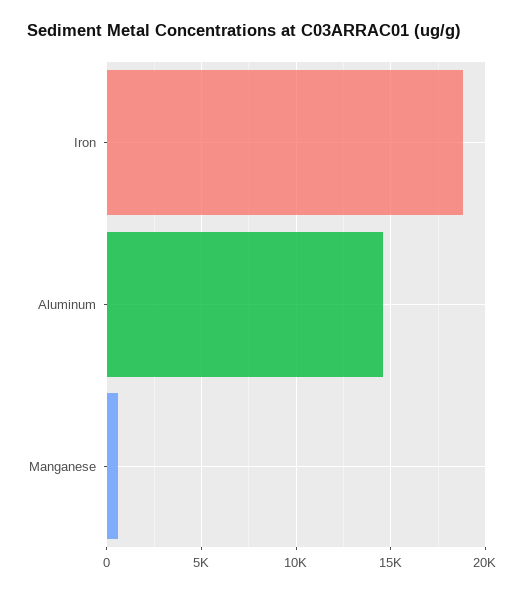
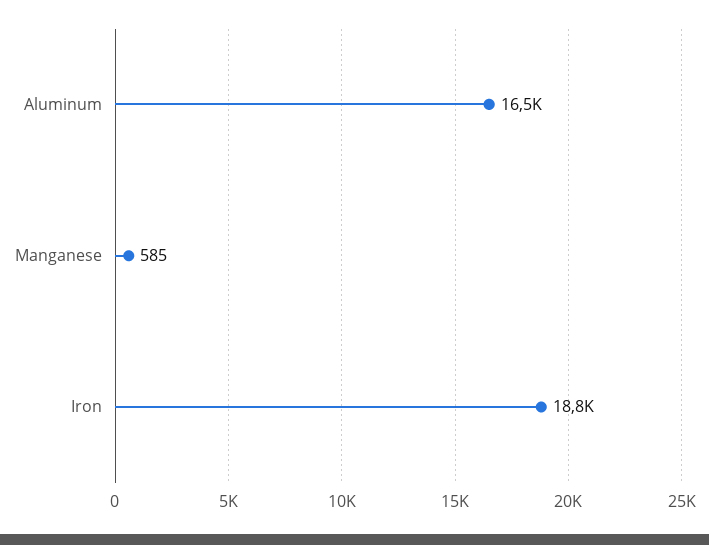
  {
    "Iron": 18800,
-   "Aluminum": 14500,
+   "Aluminum": 16500,
    "Manganese": 585
  }

